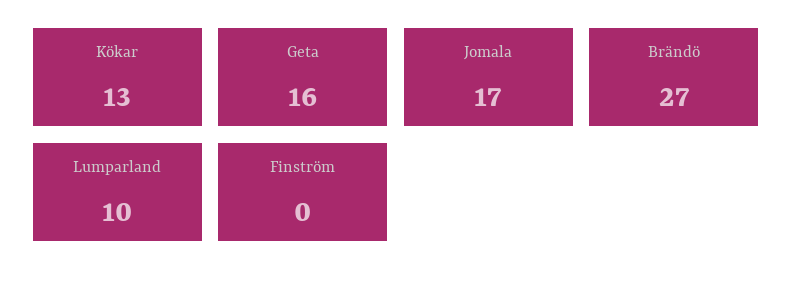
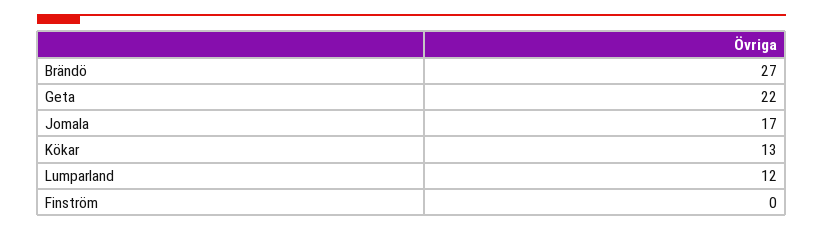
  {
    "Kökar": 13,
-   "Geta": 16,
+   "Geta": 22,
    "Jomala": 17,
    "Brändö": 27,
-   "Lumparland": 10,
+   "Lumparland": 12,
    "Finström": 0
  }

